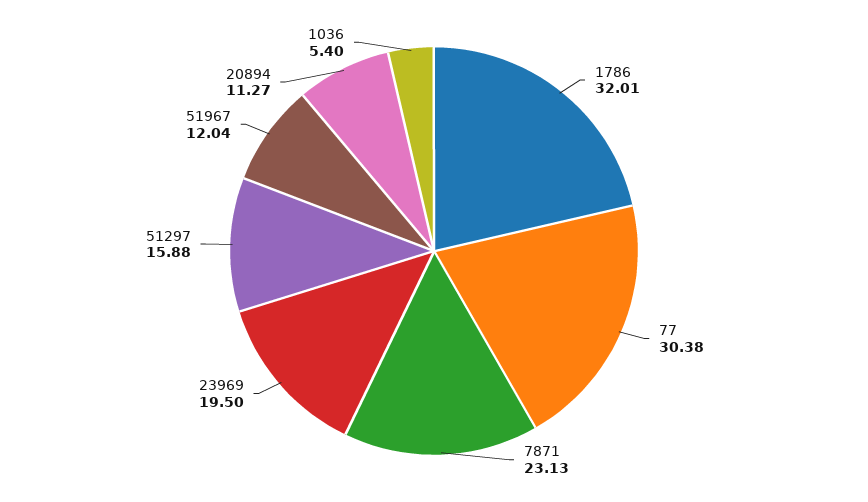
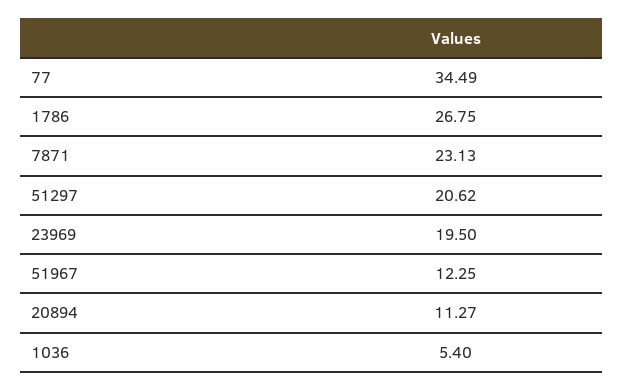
  {
-   "1786": 32.01,
+   "1786": 26.75,
-   "77": 30.38,
+   "77": 34.49,
    "7871": 23.13,
    "23969": 19.5,
-   "51297": 15.88,
+   "51297": 20.62,
-   "51967": 12.04,
+   "51967": 12.25,
    "20894": 11.27,
    "1036": 5.4
  }

